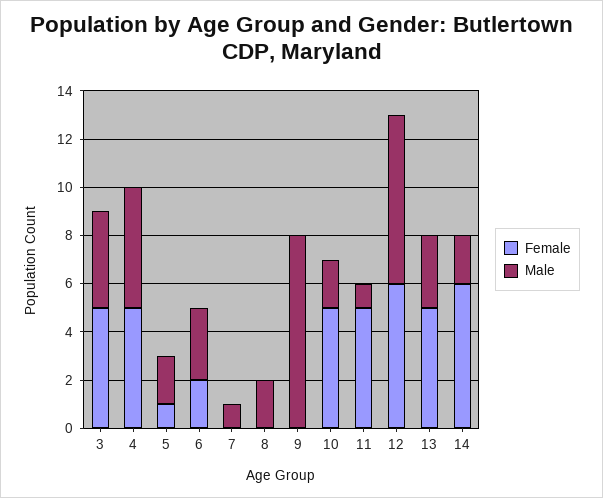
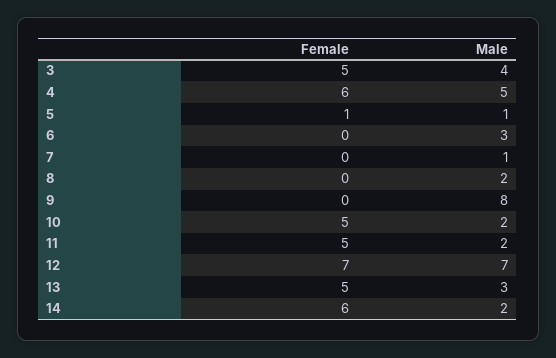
  {
    "Female": {
      "3": 5,
-     "4": 5,
+     "4": 6,
      "5": 1,
-     "6": 2,
+     "6": 0,
      "7": 0,
      "8": 0,
      "9": 0,
      "10": 5,
      "11": 5,
-     "12": 6,
+     "12": 7,
      "13": 5,
      "14": 6
    },
    "Male": {
      "3": 4,
      "4": 5,
-     "5": 2,
+     "5": 1,
      "6": 3,
      "7": 1,
      "8": 2,
      "9": 8,
      "10": 2,
-     "11": 1,
+     "11": 2,
      "12": 7,
      "13": 3,
      "14": 2
    }
  }

